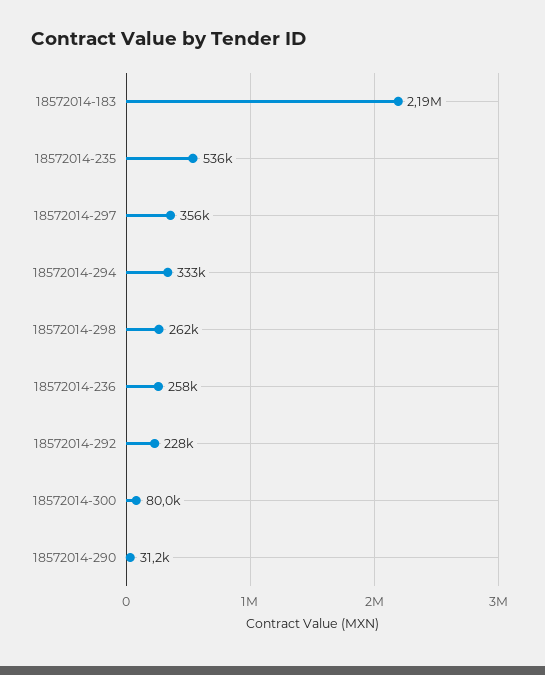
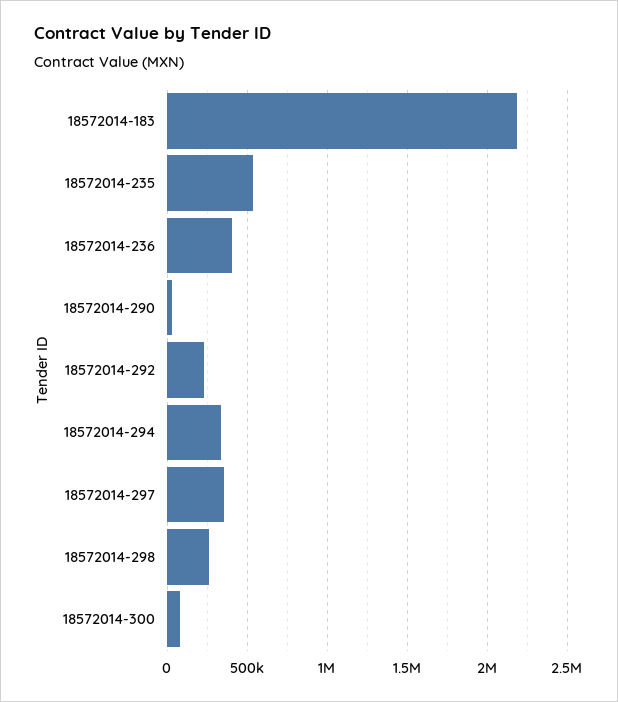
  {
    "18572014-183": 2190000,
    "18572014-235": 536000,
    "18572014-297": 356000,
    "18572014-294": 333000,
    "18572014-298": 262000,
-   "18572014-236": 258000,
+   "18572014-236": 400000,
    "18572014-292": 228000,
    "18572014-300": 80000,
    "18572014-290": 31200
  }

